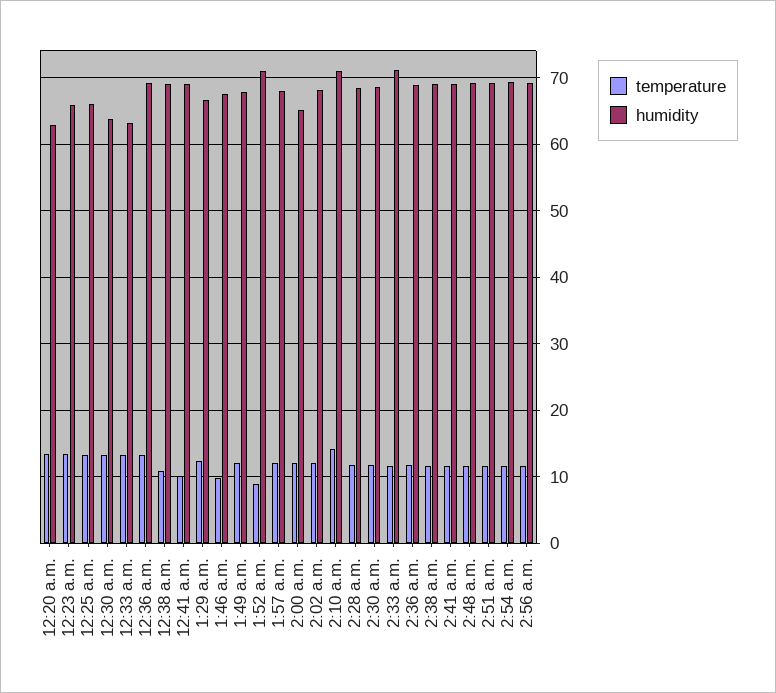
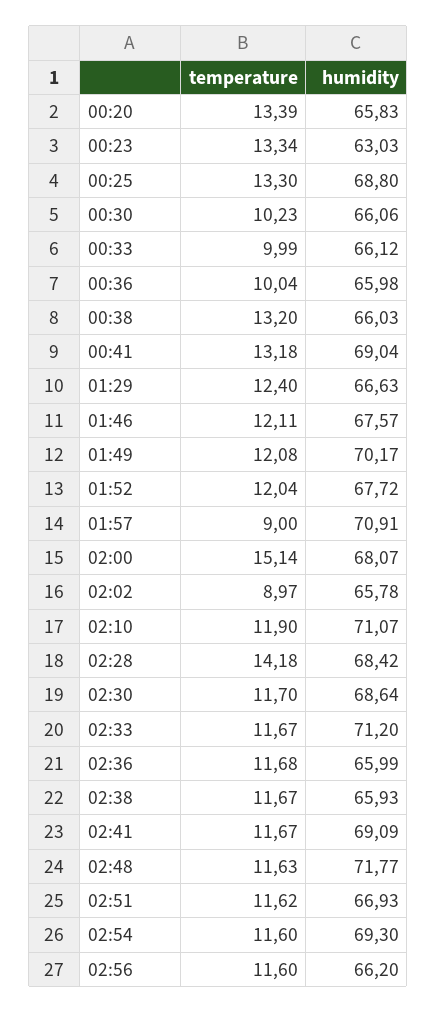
  {
    "temperature": {
      "12:20 a.m.": 13.39,
      "12:23 a.m.": 13.34,
      "12:25 a.m.": 13.3,
-     "12:30 a.m.": 13,
+     "12:30 a.m.": 10.23,
-     "12:33 a.m.": 13,
+     "12:33 a.m.": 9.99,
-     "12:36 a.m.": 13,
+     "12:36 a.m.": 10.04,
-     "12:38 a.m.": 11,
+     "12:38 a.m.": 13.2,
-     "12:41 a.m.": 10,
+     "12:41 a.m.": 13.18,
      "1:29 a.m.": 12.4,
-     "1:46 a.m.": 10,
+     "1:46 a.m.": 12.11,
      "1:49 a.m.": 12.08,
-     "1:52 a.m.": 9,
+     "1:52 a.m.": 12.04,
-     "1:57 a.m.": 12,
+     "1:57 a.m.": 9,
-     "2:00 a.m.": 12,
+     "2:00 a.m.": 15.14,
-     "2:02 a.m.": 12,
+     "2:02 a.m.": 8.97,
-     "2:10 a.m.": 14,
+     "2:10 a.m.": 11.9,
-     "2:28 a.m.": 12,
+     "2:28 a.m.": 14.18,
      "2:30 a.m.": 11.7,
      "2:33 a.m.": 11.67,
      "2:36 a.m.": 11.68,
      "2:38 a.m.": 11.67,
      "2:41 a.m.": 11.67,
      "2:48 a.m.": 11.63,
      "2:51 a.m.": 11.62,
      "2:54 a.m.": 11.6,
      "2:56 a.m.": 11.6
    },
    "humidity": {
-     "12:20 a.m.": 63,
+     "12:20 a.m.": 65.83,
-     "12:23 a.m.": 66,
+     "12:23 a.m.": 63.03,
-     "12:25 a.m.": 66,
+     "12:25 a.m.": 68.8,
-     "12:30 a.m.": 64,
+     "12:30 a.m.": 66.06,
-     "12:33 a.m.": 63,
+     "12:33 a.m.": 66.12,
-     "12:36 a.m.": 69,
+     "12:36 a.m.": 65.98,
-     "12:38 a.m.": 69,
+     "12:38 a.m.": 66.03,
      "12:41 a.m.": 69.04,
      "1:29 a.m.": 66.63,
      "1:46 a.m.": 67.57,
-     "1:49 a.m.": 68,
+     "1:49 a.m.": 70.17,
-     "1:52 a.m.": 71,
+     "1:52 a.m.": 67.72,
-     "1:57 a.m.": 68,
+     "1:57 a.m.": 70.91,
-     "2:00 a.m.": 65,
+     "2:00 a.m.": 68.07,
-     "2:02 a.m.": 68,
+     "2:02 a.m.": 65.78,
      "2:10 a.m.": 71.07,
      "2:28 a.m.": 68.42,
      "2:30 a.m.": 68.64,
      "2:33 a.m.": 71.2,
-     "2:36 a.m.": 69,
+     "2:36 a.m.": 65.99,
-     "2:38 a.m.": 69,
+     "2:38 a.m.": 65.93,
      "2:41 a.m.": 69.09,
-     "2:48 a.m.": 69,
+     "2:48 a.m.": 71.77,
-     "2:51 a.m.": 69,
+     "2:51 a.m.": 66.93,
      "2:54 a.m.": 69.3,
-     "2:56 a.m.": 69
+     "2:56 a.m.": 66.2
    }
  }

